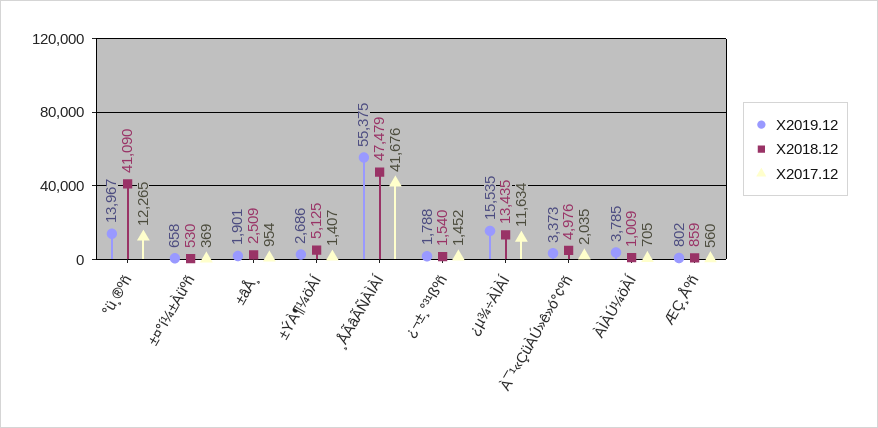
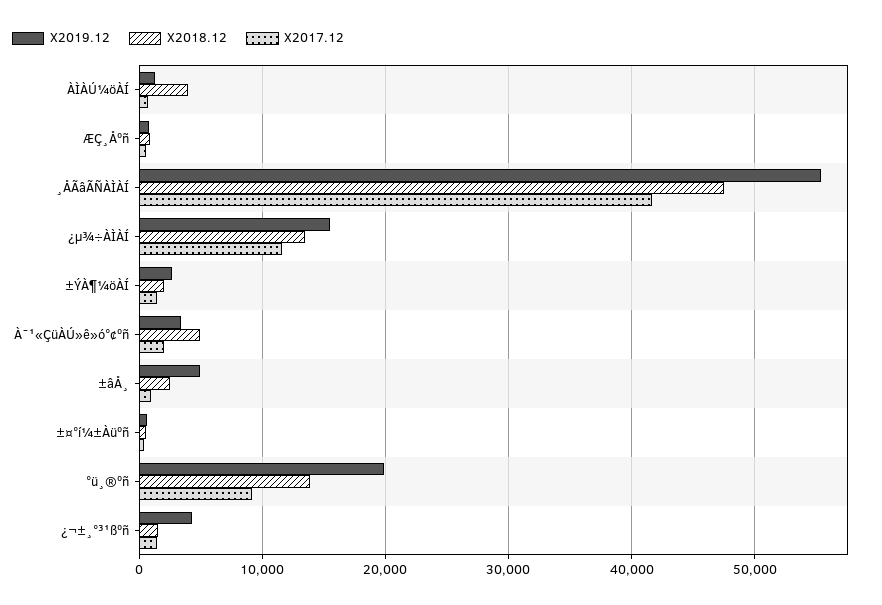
  {
    "X2019.12": {
-     "°ü¸®ºñ": 13967,
+     "°ü¸®ºñ": 20000,
      "±¤°í¼±Àüºñ": 658,
-     "±âÅ¸": 1901,
+     "±âÅ¸": 5000,
      "±ÝÀ¶¼öÀÍ": 2686,
      "¸ÅÃâÃÑÀÌÀÍ": 55375,
-     "¿¬±¸°³¹ßºñ": 1788,
+     "¿¬±¸°³¹ßºñ": 4000,
      "¿µ¾÷ÀÌÀÍ": 15535,
      "À¯¹«ÇüÀÚ»ê»ó°¢ºñ": 3373,
-     "ÀÌÀÚ¼öÀÍ": 3785,
+     "ÀÌÀÚ¼öÀÍ": 1000,
      "ÆÇ¸Åºñ": 802
    },
    "X2018.12": {
-     "°ü¸®ºñ": 41090,
+     "°ü¸®ºñ": 14000,
      "±¤°í¼±Àüºñ": 530,
      "±âÅ¸": 2509,
-     "±ÝÀ¶¼öÀÍ": 5125,
+     "±ÝÀ¶¼öÀÍ": 2000,
      "¸ÅÃâÃÑÀÌÀÍ": 47479,
      "¿¬±¸°³¹ßºñ": 1540,
      "¿µ¾÷ÀÌÀÍ": 13435,
      "À¯¹«ÇüÀÚ»ê»ó°¢ºñ": 4976,
-     "ÀÌÀÚ¼öÀÍ": 1009,
+     "ÀÌÀÚ¼öÀÍ": 4000,
      "ÆÇ¸Åºñ": 859
    },
    "X2017.12": {
-     "°ü¸®ºñ": 12265,
+     "°ü¸®ºñ": 9000,
      "±¤°í¼±Àüºñ": 369,
      "±âÅ¸": 954,
      "±ÝÀ¶¼öÀÍ": 1407,
      "¸ÅÃâÃÑÀÌÀÍ": 41676,
      "¿¬±¸°³¹ßºñ": 1452,
      "¿µ¾÷ÀÌÀÍ": 11634,
      "À¯¹«ÇüÀÚ»ê»ó°¢ºñ": 2035,
      "ÀÌÀÚ¼öÀÍ": 705,
      "ÆÇ¸Åºñ": 560
    }
  }

